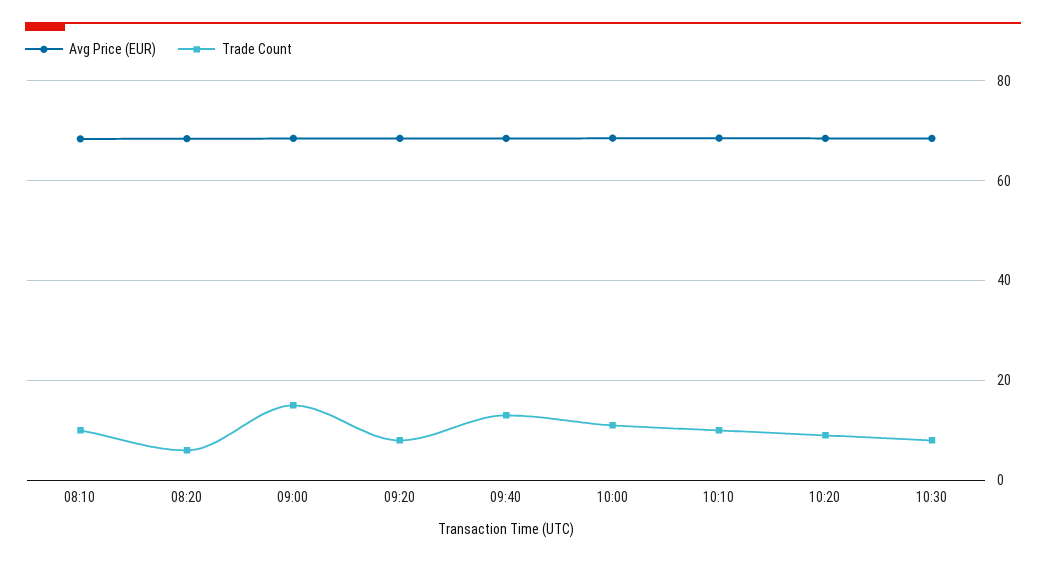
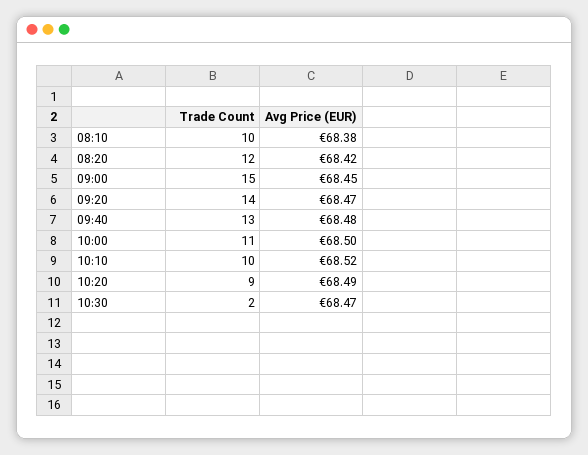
  {
    "Avg Price (EUR)": {
      "08:10": 68.38,
      "08:20": 68.42,
      "09:00": 68.45,
      "09:20": 68.47,
      "09:40": 68.48,
      "10:00": 68.5,
      "10:10": 68.52,
      "10:20": 68.49,
      "10:30": 68.47
    },
    "Trade Count": {
      "08:10": 10,
-     "08:20": 6,
+     "08:20": 12,
      "09:00": 15,
-     "09:20": 8,
+     "09:20": 14,
      "09:40": 13,
      "10:00": 11,
      "10:10": 10,
      "10:20": 9,
-     "10:30": 8
+     "10:30": 2
    }
  }

